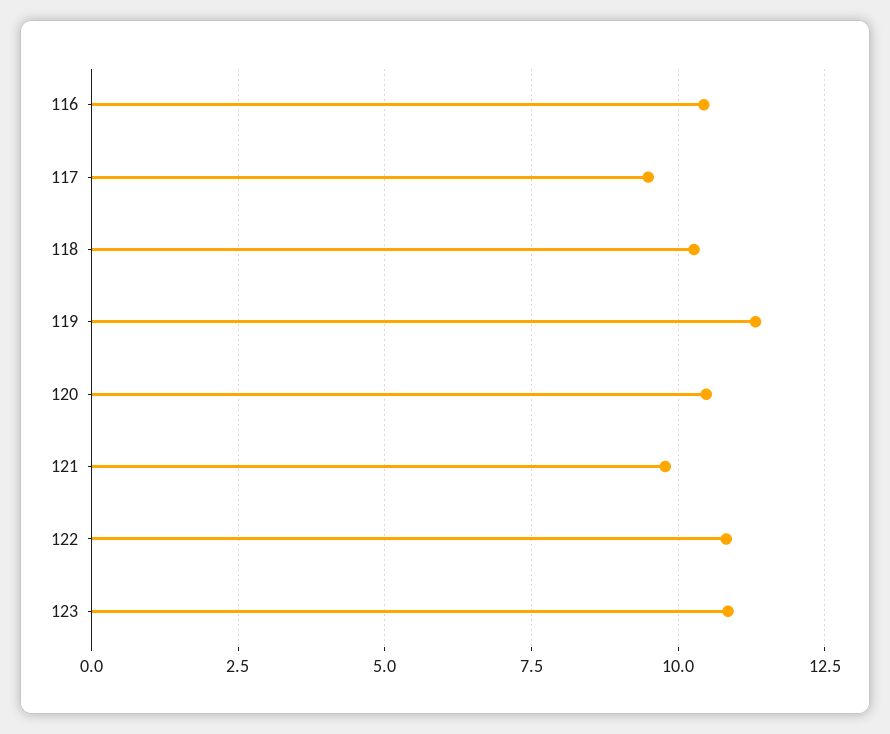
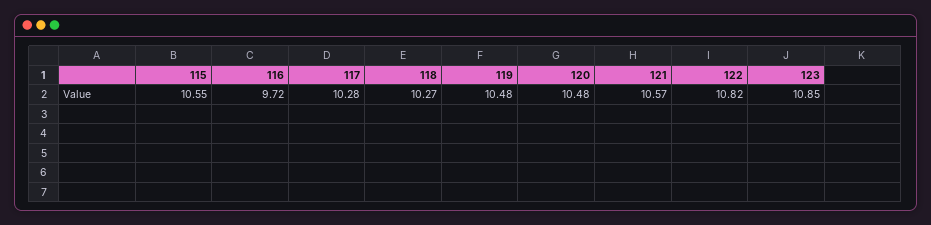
  {
-   "116": 10.5,
+   "116": 9.72,
-   "117": 9.5,
+   "117": 10.28,
    "118": 10.27,
-   "119": 11.25,
+   "119": 10.48,
    "120": 10.48,
-   "121": 9.75,
+   "121": 10.57,
    "122": 10.82,
-   "123": 10.85
+   "123": 10.85,
+   "115": 10.55
  }

